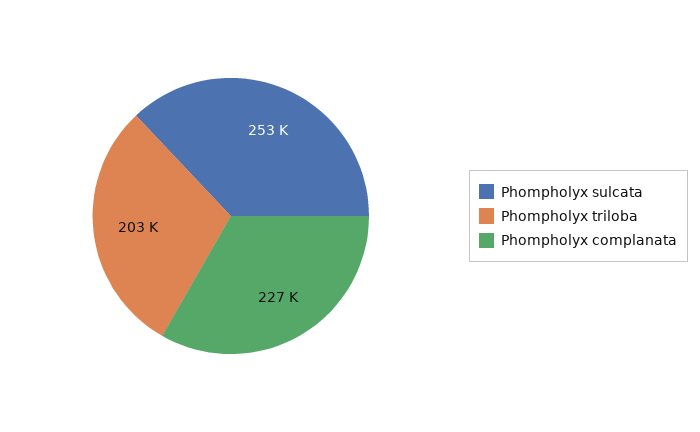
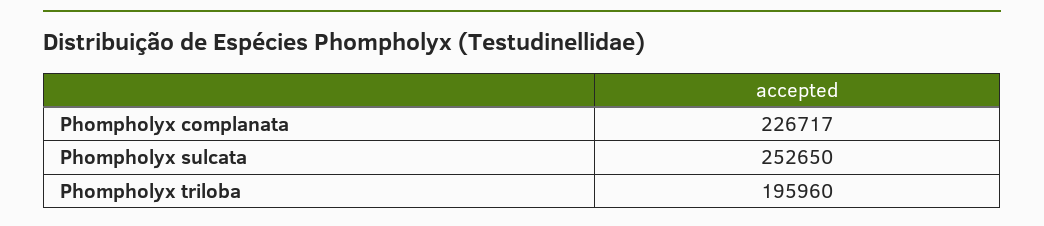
  {
    "Phompholyx sulcata": 252650,
-   "Phompholyx triloba": 203000,
+   "Phompholyx triloba": 195960,
    "Phompholyx complanata": 226717
  }

